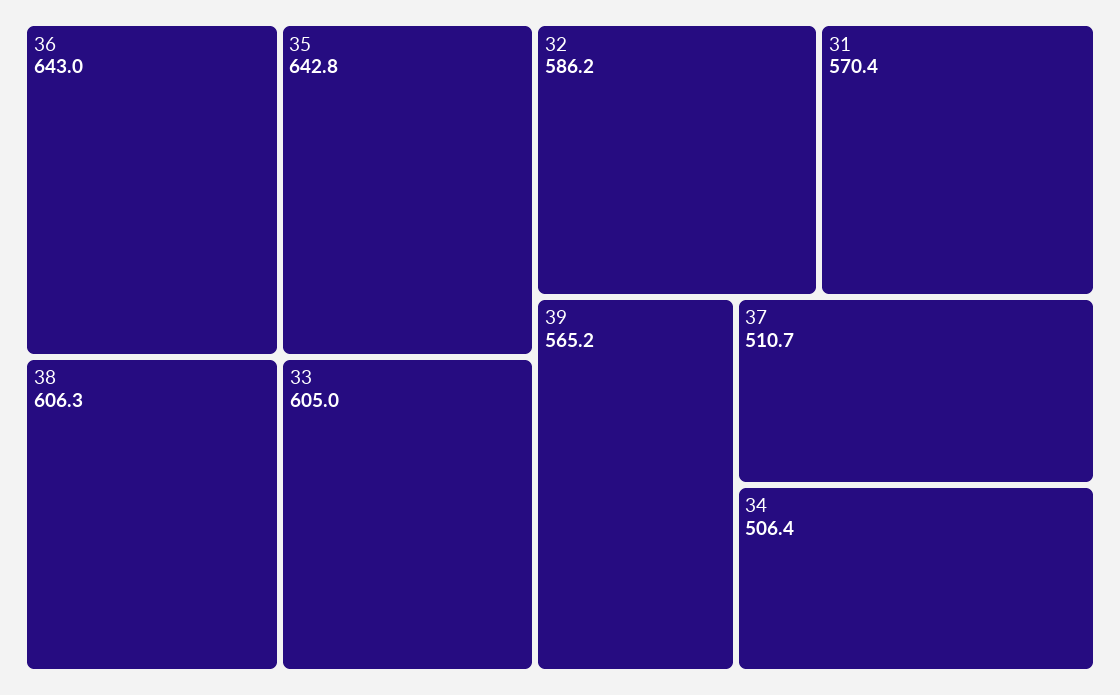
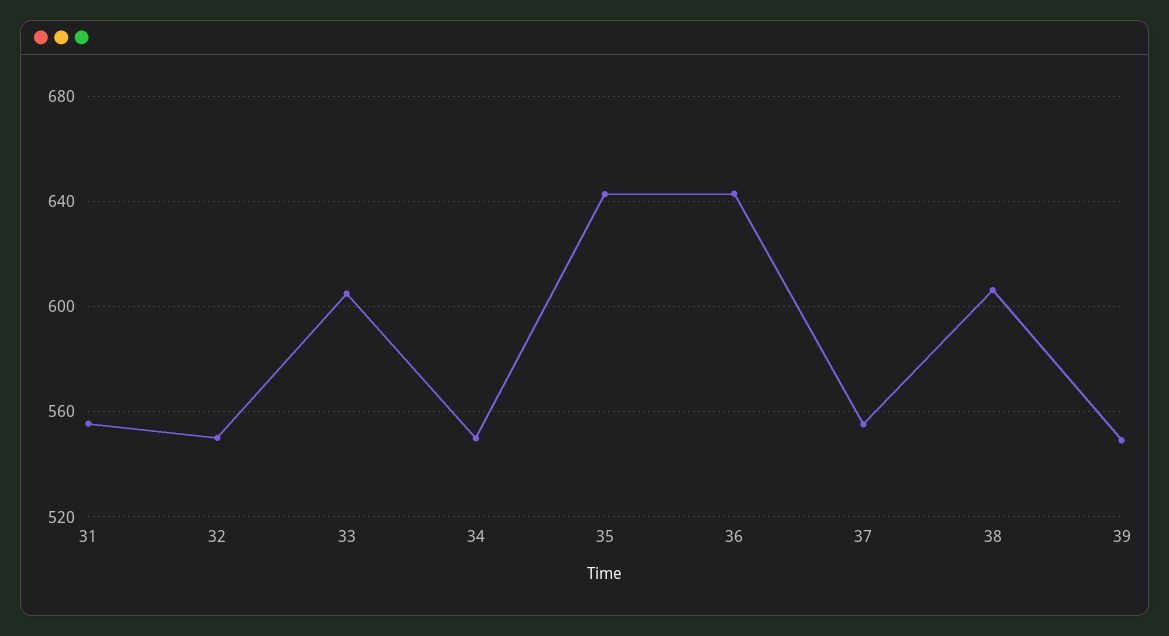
  {
    "36": 643,
    "35": 642.8,
    "38": 606.3,
    "33": 605,
-   "32": 586.2,
+   "32": 550,
-   "31": 570.4,
+   "31": 555,
-   "39": 565.2,
+   "39": 550,
-   "37": 510.7,
+   "37": 555,
-   "34": 506.4
+   "34": 550
  }

